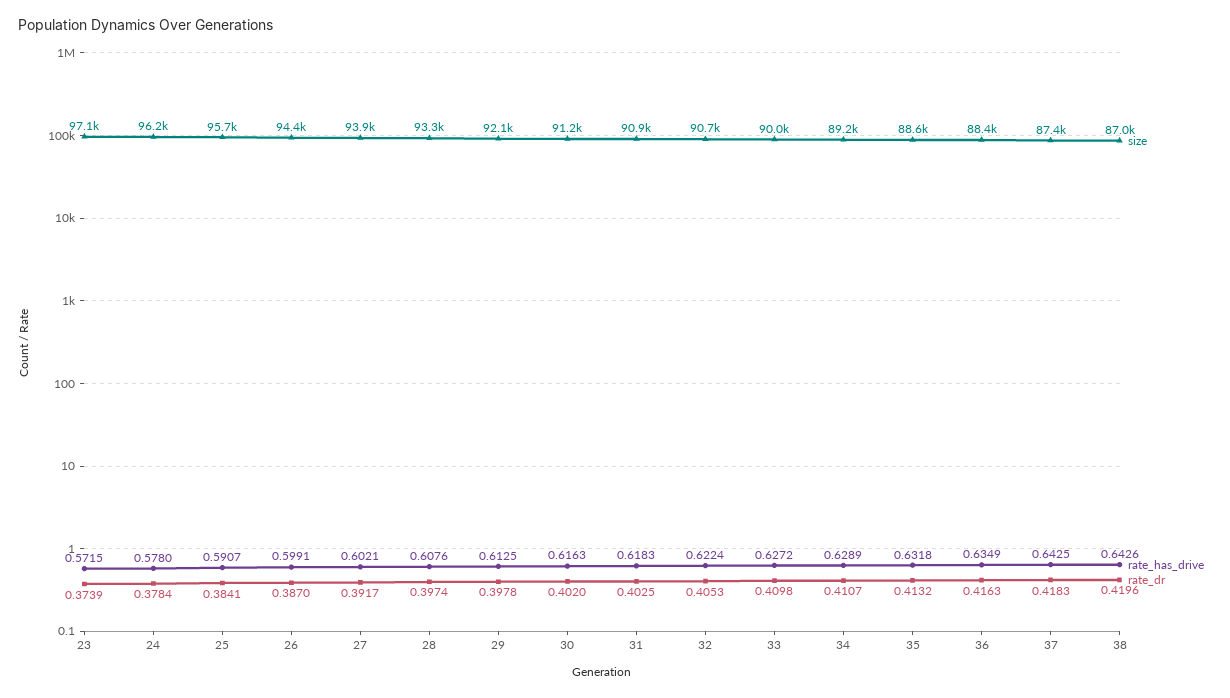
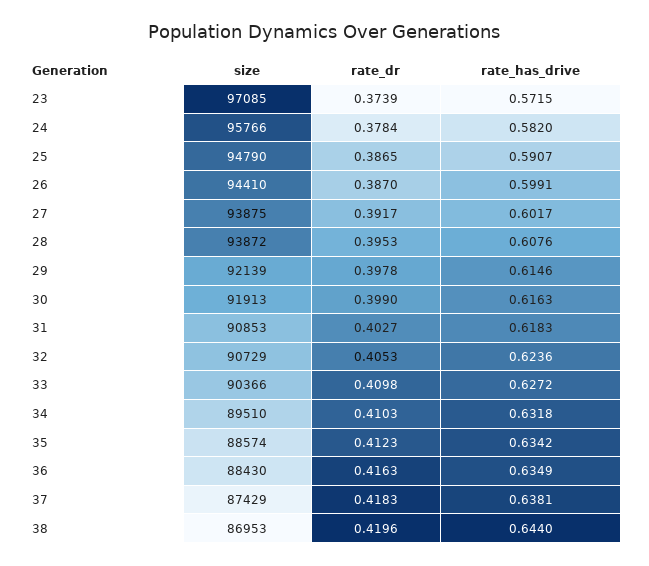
  {
    "size": {
      "23": 97085,
-     "24": 96200,
+     "24": 95766,
-     "25": 95700,
+     "25": 94790,
      "26": 94410,
      "27": 93875,
-     "28": 93300,
+     "28": 93872,
      "29": 92139,
-     "30": 91200,
+     "30": 91913,
      "31": 90853,
      "32": 90729,
-     "33": 90000,
+     "33": 90366,
-     "34": 89200,
+     "34": 89510,
      "35": 88574,
      "36": 88430,
      "37": 87429,
      "38": 86953
    },
    "rate_has_drive": {
      "23": 0.5715,
-     "24": 0.578,
+     "24": 0.582,
      "25": 0.5907,
      "26": 0.5991,
-     "27": 0.6021,
+     "27": 0.6017,
      "28": 0.6076,
-     "29": 0.6125,
+     "29": 0.6146,
      "30": 0.6163,
      "31": 0.6183,
-     "32": 0.6224,
+     "32": 0.6236,
      "33": 0.6272,
-     "34": 0.6289,
+     "34": 0.6318,
-     "35": 0.6318,
+     "35": 0.6342,
      "36": 0.6349,
-     "37": 0.6425,
+     "37": 0.6381,
-     "38": 0.6426
+     "38": 0.644
    },
    "rate_dr": {
      "23": 0.3739,
      "24": 0.3784,
-     "25": 0.3841,
+     "25": 0.3865,
      "26": 0.387,
      "27": 0.3917,
-     "28": 0.3974,
+     "28": 0.3953,
      "29": 0.3978,
-     "30": 0.402,
+     "30": 0.399,
-     "31": 0.4025,
+     "31": 0.4027,
      "32": 0.4053,
      "33": 0.4098,
-     "34": 0.4107,
+     "34": 0.4103,
-     "35": 0.4132,
+     "35": 0.4123,
      "36": 0.4163,
      "37": 0.4183,
      "38": 0.4196
    }
  }

